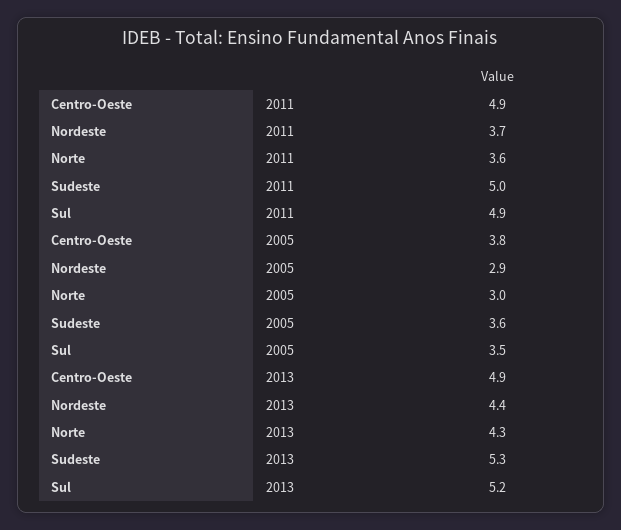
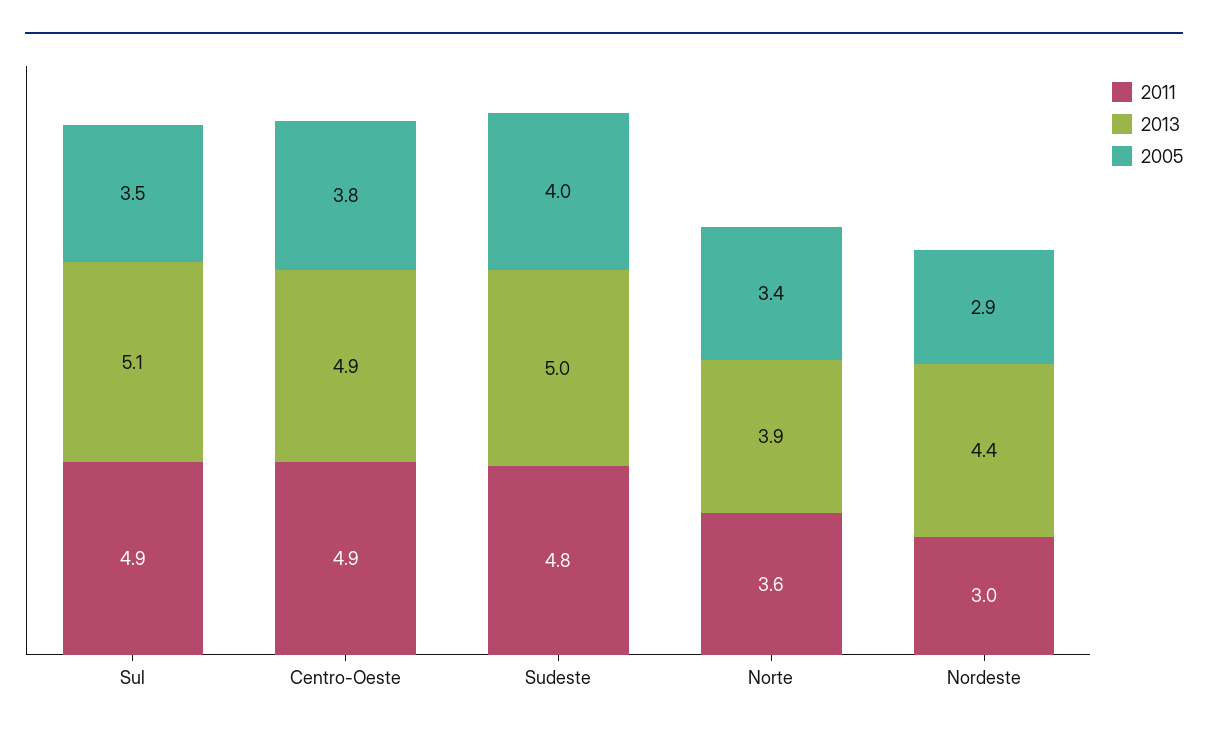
  {
    "2011": {
      "Centro-Oeste": 4.9,
-     "Nordeste": 3.7,
+     "Nordeste": 3,
      "Norte": 3.6,
-     "Sudeste": 5,
+     "Sudeste": 4.8,
      "Sul": 4.9
    },
    "2005": {
      "Centro-Oeste": 3.8,
      "Nordeste": 2.9,
-     "Norte": 3,
+     "Norte": 3.4,
-     "Sudeste": 3.6,
+     "Sudeste": 4,
      "Sul": 3.5
    },
    "2013": {
      "Centro-Oeste": 4.9,
      "Nordeste": 4.4,
-     "Norte": 4.3,
+     "Norte": 3.9,
-     "Sudeste": 5.3,
+     "Sudeste": 5,
-     "Sul": 5.2
+     "Sul": 5.1
    }
  }

